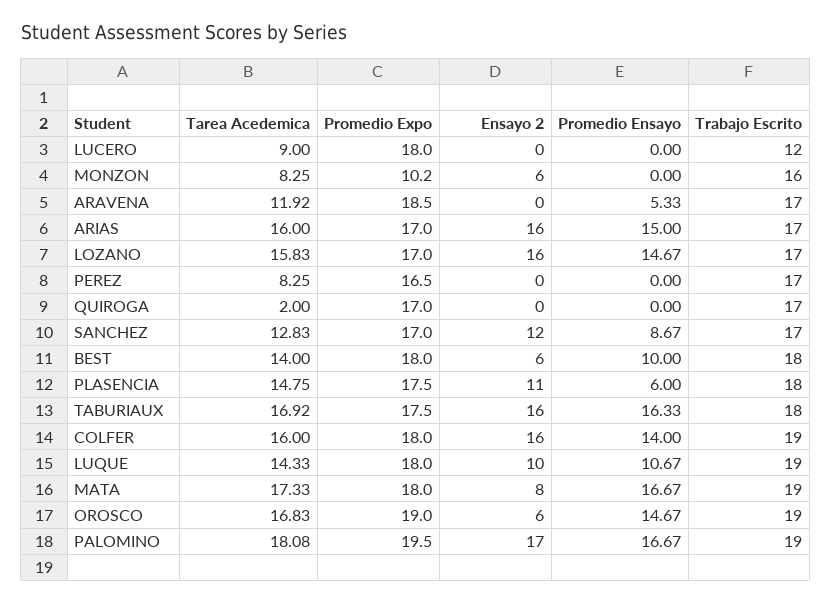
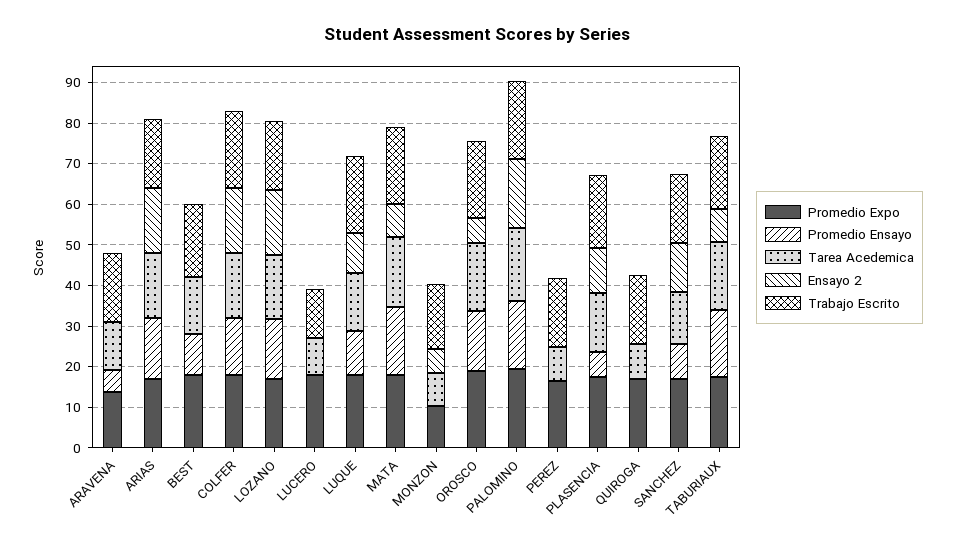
  {
    "Tarea Acedemica": {
      "LUCERO": 9,
      "MONZON": 8.25,
      "ARAVENA": 11.92,
      "ARIAS": 16,
      "LOZANO": 15.83,
      "PEREZ": 8.25,
-     "QUIROGA": 2,
+     "QUIROGA": 8,
      "SANCHEZ": 12.83,
      "BEST": 14,
      "PLASENCIA": 14.75,
      "TABURIAUX": 16.92,
      "COLFER": 16,
      "LUQUE": 14.33,
      "MATA": 17.33,
      "OROSCO": 16.83,
      "PALOMINO": 18.08
    },
    "Promedio Expo": {
      "LUCERO": 18,
      "MONZON": 10.2,
-     "ARAVENA": 18.5,
+     "ARAVENA": 14,
      "ARIAS": 17,
      "LOZANO": 17,
      "PEREZ": 16.5,
      "QUIROGA": 17,
      "SANCHEZ": 17,
      "BEST": 18,
      "PLASENCIA": 17.5,
      "TABURIAUX": 17.5,
      "COLFER": 18,
      "LUQUE": 18,
      "MATA": 18,
      "OROSCO": 19,
      "PALOMINO": 19.5
    },
    "Ensayo 2": {
      "LUCERO": 0,
      "MONZON": 6,
      "ARAVENA": 0,
      "ARIAS": 16,
      "LOZANO": 16,
      "PEREZ": 0,
      "QUIROGA": 0,
      "SANCHEZ": 12,
-     "BEST": 6,
+     "BEST": 0,
      "PLASENCIA": 11,
-     "TABURIAUX": 16,
+     "TABURIAUX": 8,
      "COLFER": 16,
      "LUQUE": 10,
      "MATA": 8,
      "OROSCO": 6,
      "PALOMINO": 17
    },
    "Promedio Ensayo": {
      "LUCERO": 0,
      "MONZON": 0,
      "ARAVENA": 5.33,
      "ARIAS": 15,
      "LOZANO": 14.67,
      "PEREZ": 0,
      "QUIROGA": 0,
      "SANCHEZ": 8.67,
      "BEST": 10,
      "PLASENCIA": 6,
      "TABURIAUX": 16.33,
      "COLFER": 14,
      "LUQUE": 10.67,
      "MATA": 16.67,
      "OROSCO": 14.67,
      "PALOMINO": 16.67
    },
    "Trabajo Escrito": {
      "LUCERO": 12,
      "MONZON": 16,
      "ARAVENA": 17,
      "ARIAS": 17,
      "LOZANO": 17,
      "PEREZ": 17,
      "QUIROGA": 17,
      "SANCHEZ": 17,
      "BEST": 18,
      "PLASENCIA": 18,
      "TABURIAUX": 18,
      "COLFER": 19,
      "LUQUE": 19,
      "MATA": 19,
      "OROSCO": 19,
      "PALOMINO": 19
    }
  }

